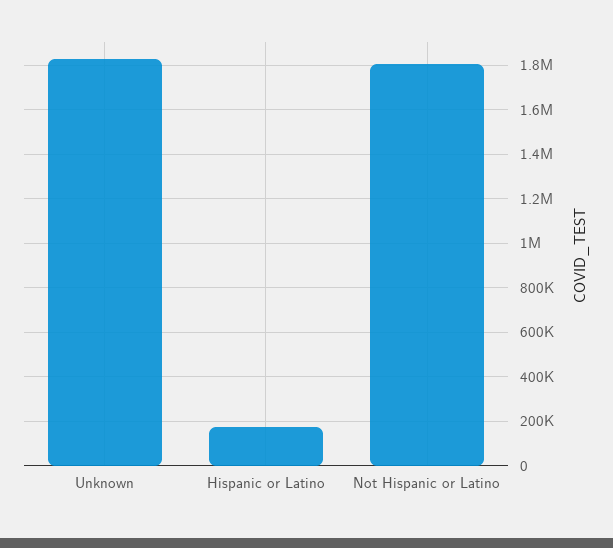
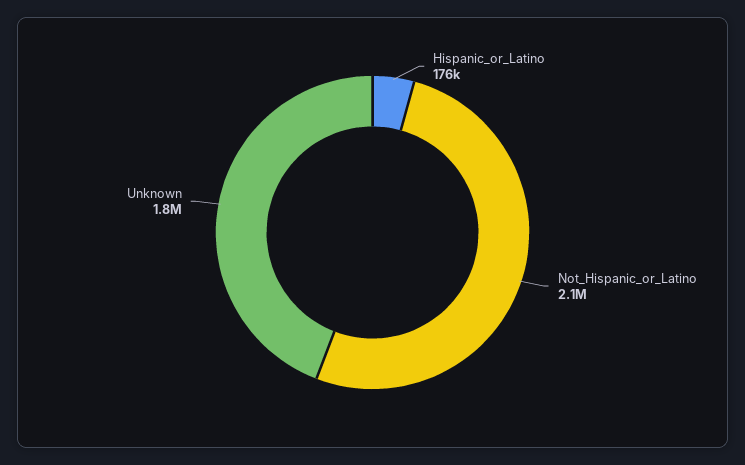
  {
    "Unknown": 1800000,
    "Hispanic or Latino": 176000,
-   "Not Hispanic or Latino": 1800000
+   "Not Hispanic or Latino": 2100000
  }

